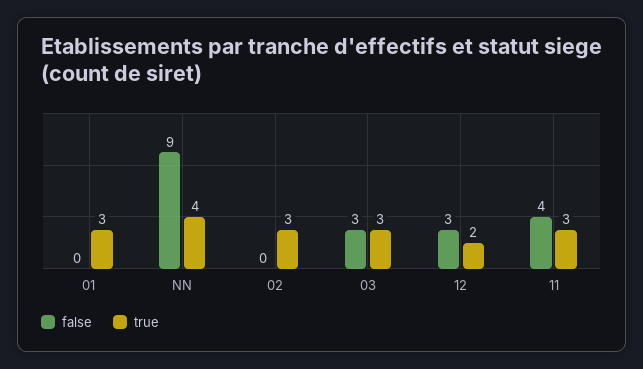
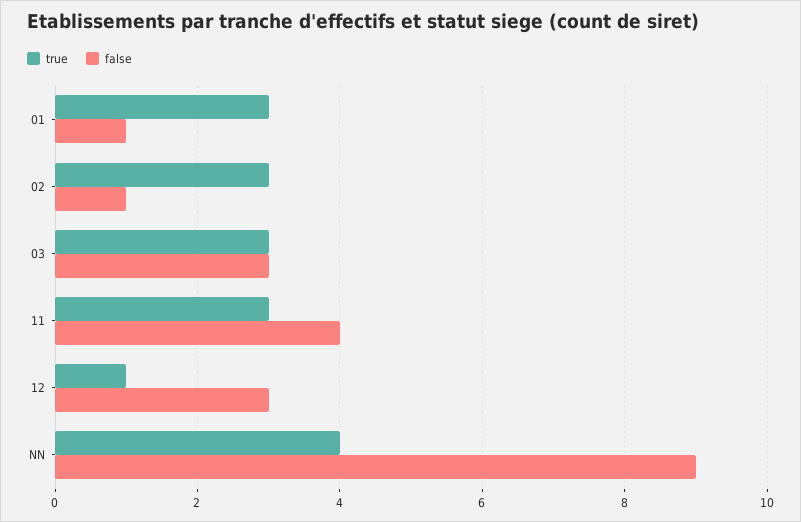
  {
    "false": {
-     "01": 0,
+     "01": 1,
      "NN": 9,
-     "02": 0,
+     "02": 1,
      "03": 3,
      "12": 3,
      "11": 4
    },
    "true": {
      "01": 3,
      "NN": 4,
      "02": 3,
      "03": 3,
-     "12": 2,
+     "12": 1,
      "11": 3
    }
  }

